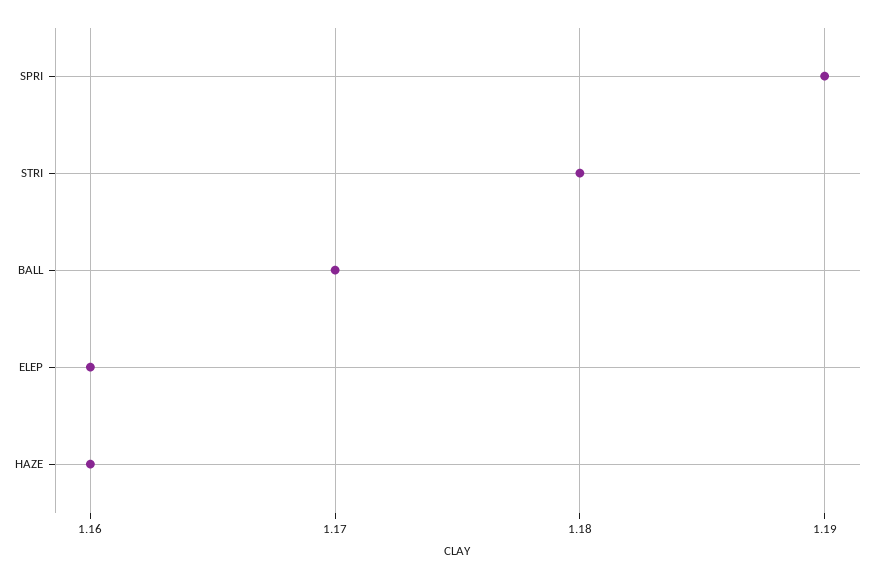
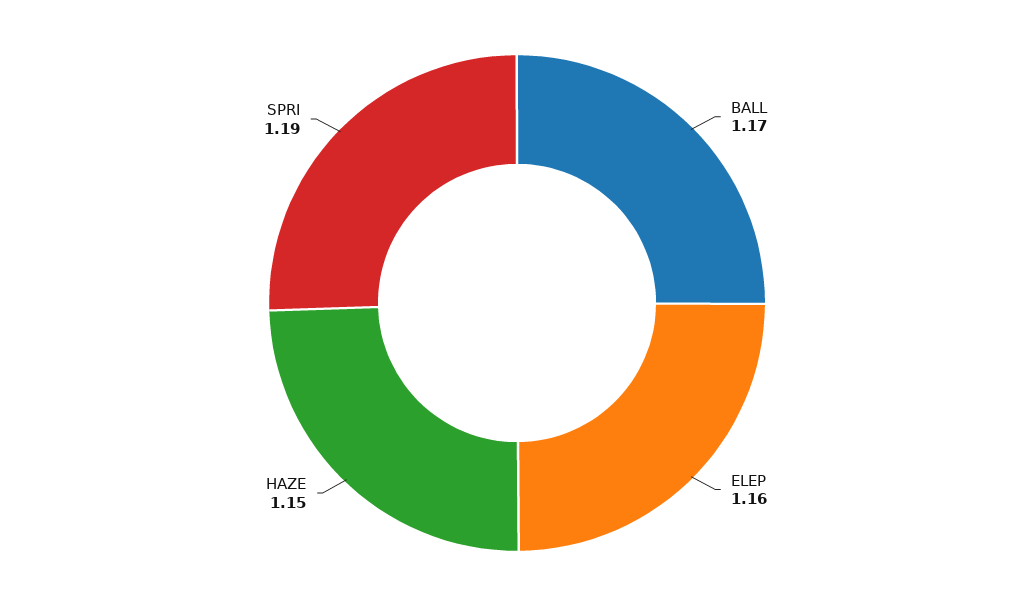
  {
    "SPRI": 1.19,
-   "STRI": 1.18,
    "BALL": 1.17,
    "ELEP": 1.16,
-   "HAZE": 1.16
+   "HAZE": 1.15
  }

